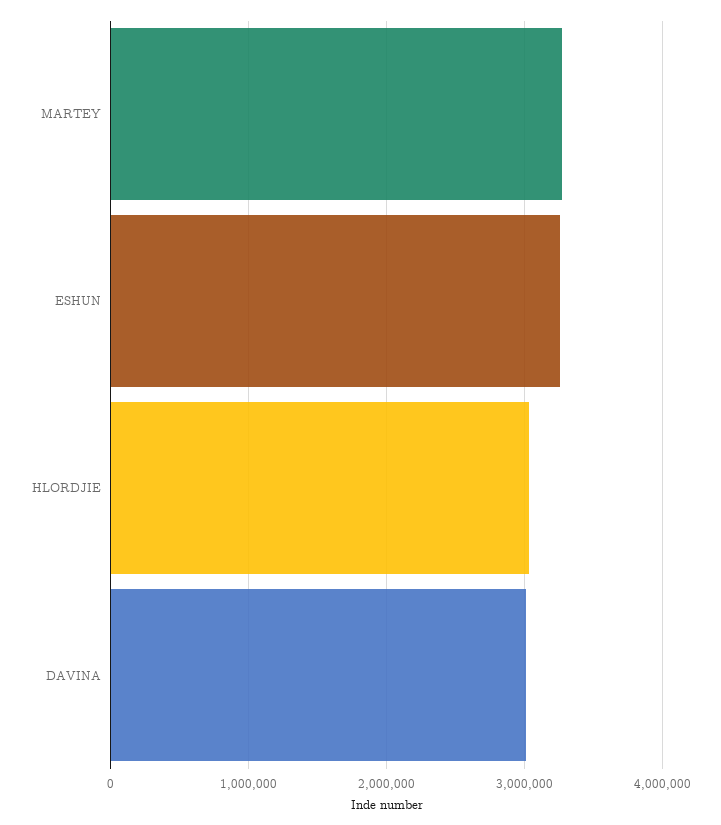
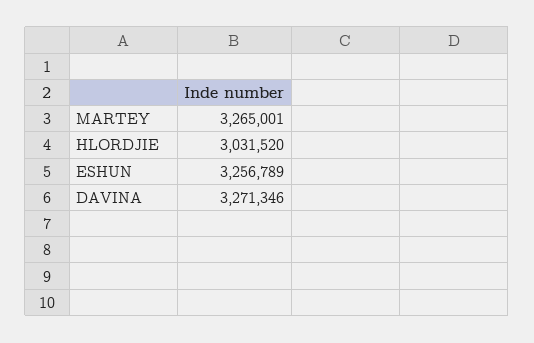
  {
    "MARTEY": 3265001,
    "ESHUN": 3256789,
    "HLORDJIE": 3031520,
-   "DAVINA": 3000000
+   "DAVINA": 3271346
  }

